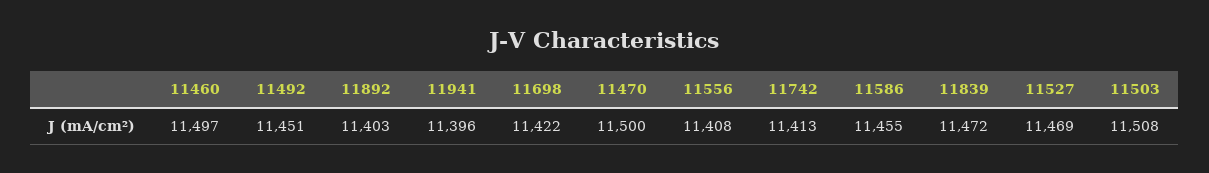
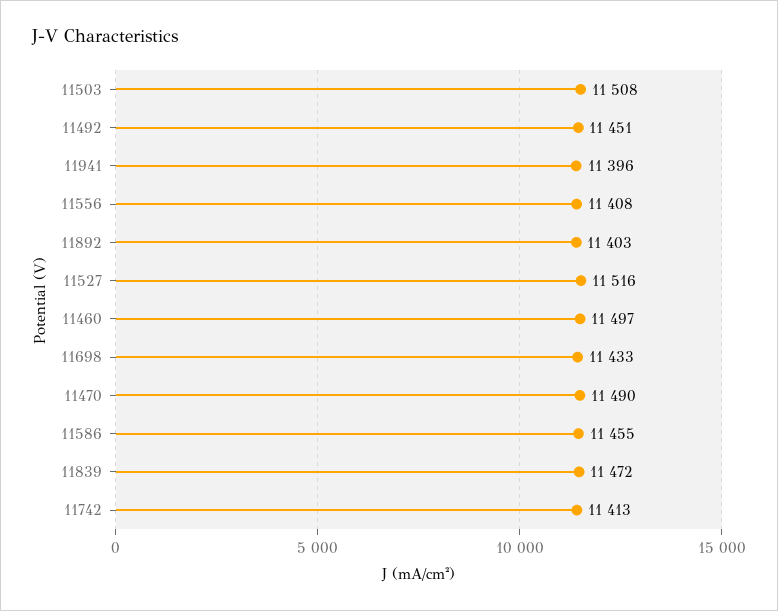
  {
    "11460": 11497,
    "11492": 11451,
    "11892": 11403,
    "11941": 11396,
-   "11698": 11422,
+   "11698": 11433,
-   "11470": 11500,
+   "11470": 11490,
    "11556": 11408,
    "11742": 11413,
    "11586": 11455,
    "11839": 11472,
-   "11527": 11469,
+   "11527": 11516,
    "11503": 11508
  }

